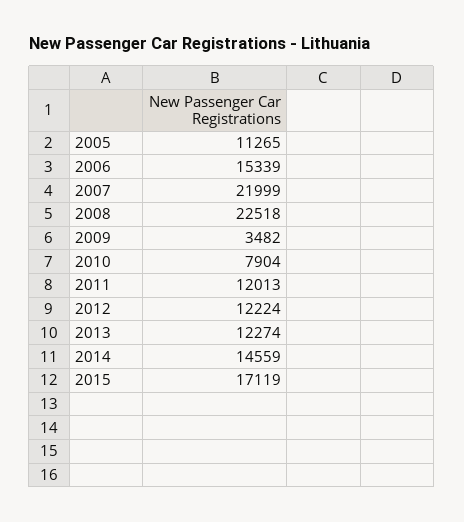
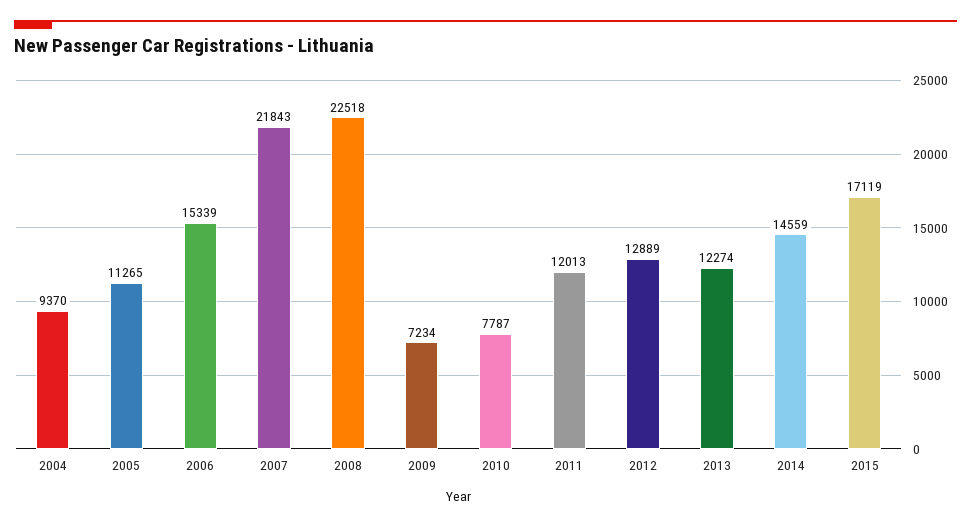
  {
    "2005": 11265,
    "2006": 15339,
-   "2007": 21999,
+   "2007": 21843,
    "2008": 22518,
-   "2009": 3482,
+   "2009": 7234,
-   "2010": 7904,
+   "2010": 7787,
    "2011": 12013,
-   "2012": 12224,
+   "2012": 12889,
    "2013": 12274,
    "2014": 14559,
-   "2015": 17119
+   "2015": 17119,
+   "2004": 9370
  }

